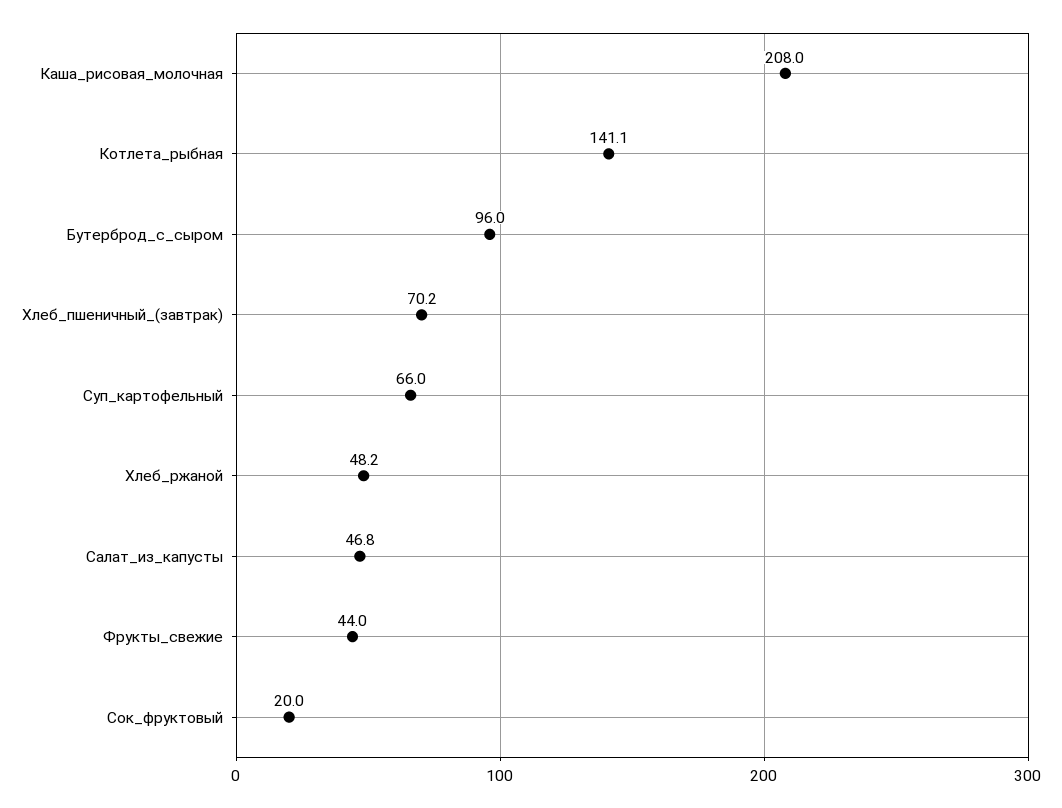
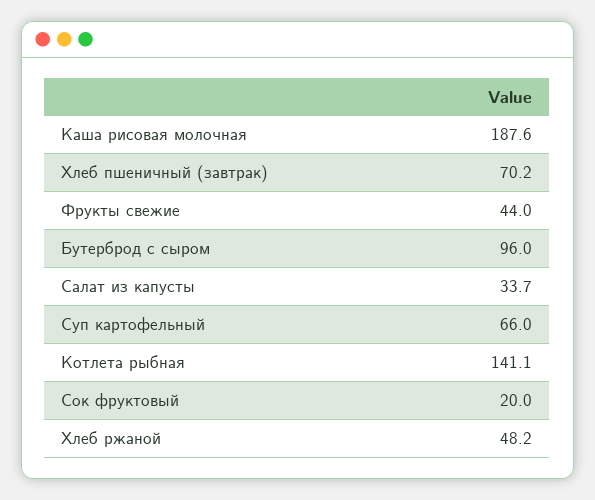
  {
-   "Каша_рисовая_молочная": 208,
+   "Каша_рисовая_молочная": 187.6,
    "Котлета_рыбная": 141.1,
    "Бутерброд_с_сыром": 96,
    "Хлеб_пшеничный_(завтрак)": 70.2,
    "Суп_картофельный": 66,
    "Хлеб_ржаной": 48.2,
-   "Салат_из_капусты": 46.8,
+   "Салат_из_капусты": 33.7,
    "Фрукты_свежие": 44,
    "Сок_фруктовый": 20
  }

